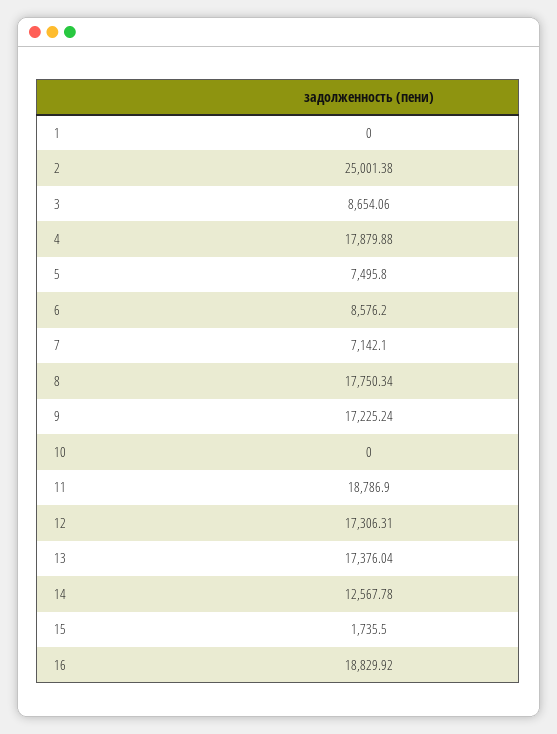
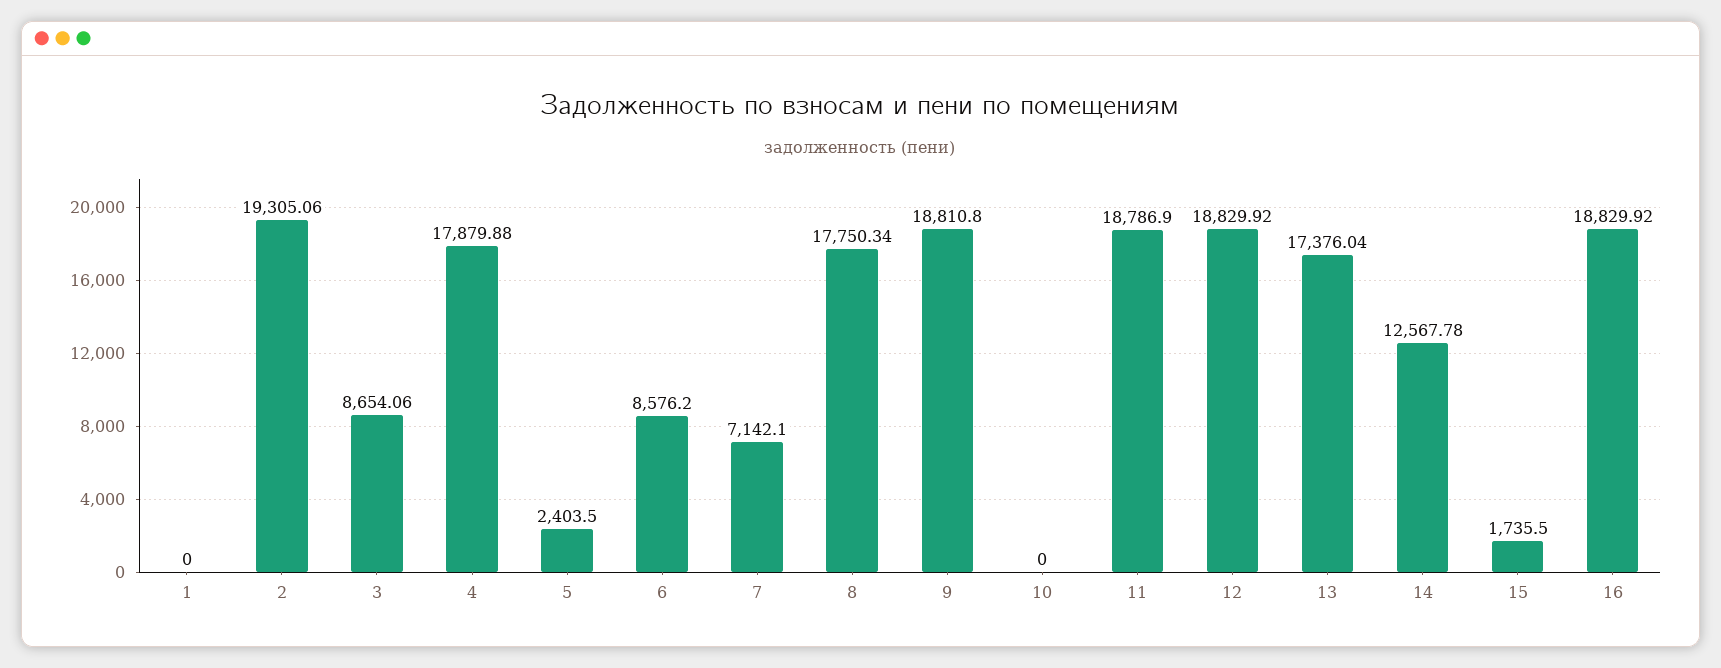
  {
    "1": 0,
-   "2": 25001.38,
+   "2": 19305.06,
    "3": 8654.06,
    "4": 17879.88,
-   "5": 7495.8,
+   "5": 2403.5,
    "6": 8576.2,
    "7": 7142.1,
    "8": 17750.34,
-   "9": 17225.24,
+   "9": 18810.8,
    "10": 0,
    "11": 18786.9,
-   "12": 17306.31,
+   "12": 18829.92,
    "13": 17376.04,
    "14": 12567.78,
    "15": 1735.5,
    "16": 18829.92
  }

